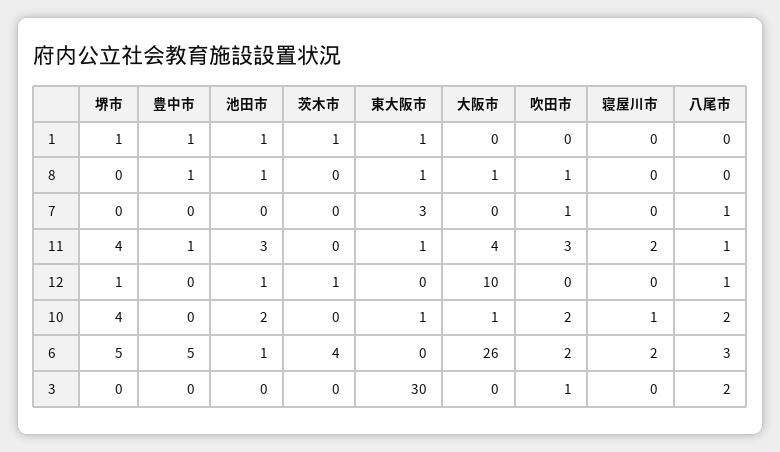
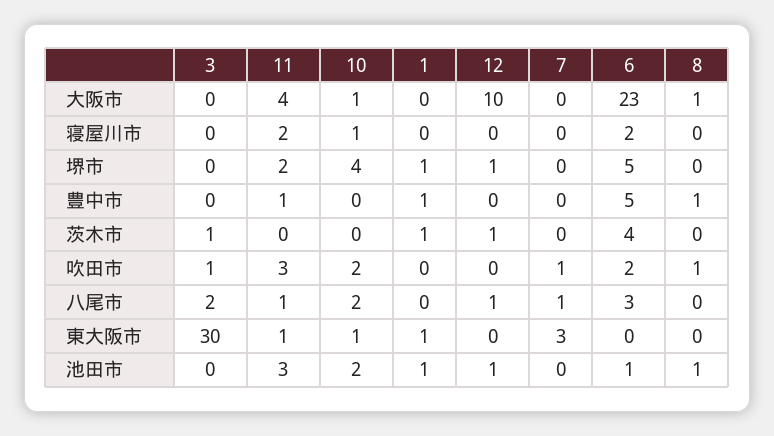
  {
    "堺市": {
      "1": 1,
      "8": 0,
      "7": 0,
-     "11": 4,
+     "11": 2,
      "12": 1,
      "10": 4,
      "6": 5,
      "3": 0
    },
    "豊中市": {
      "1": 1,
      "8": 1,
      "7": 0,
      "11": 1,
      "12": 0,
      "10": 0,
      "6": 5,
      "3": 0
    },
    "池田市": {
      "1": 1,
      "8": 1,
      "7": 0,
      "11": 3,
      "12": 1,
      "10": 2,
      "6": 1,
      "3": 0
    },
    "茨木市": {
      "1": 1,
      "8": 0,
      "7": 0,
      "11": 0,
      "12": 1,
      "10": 0,
      "6": 4,
-     "3": 0
+     "3": 1
    },
    "東大阪市": {
      "1": 1,
-     "8": 1,
+     "8": 0,
      "7": 3,
      "11": 1,
      "12": 0,
      "10": 1,
      "6": 0,
      "3": 30
    },
    "大阪市": {
      "1": 0,
      "8": 1,
      "7": 0,
      "11": 4,
      "12": 10,
      "10": 1,
-     "6": 26,
+     "6": 23,
      "3": 0
    },
    "吹田市": {
      "1": 0,
      "8": 1,
      "7": 1,
      "11": 3,
      "12": 0,
      "10": 2,
      "6": 2,
      "3": 1
    },
    "寝屋川市": {
      "1": 0,
      "8": 0,
      "7": 0,
      "11": 2,
      "12": 0,
      "10": 1,
      "6": 2,
      "3": 0
    },
    "八尾市": {
      "1": 0,
      "8": 0,
      "7": 1,
      "11": 1,
      "12": 1,
      "10": 2,
      "6": 3,
      "3": 2
    }
  }

